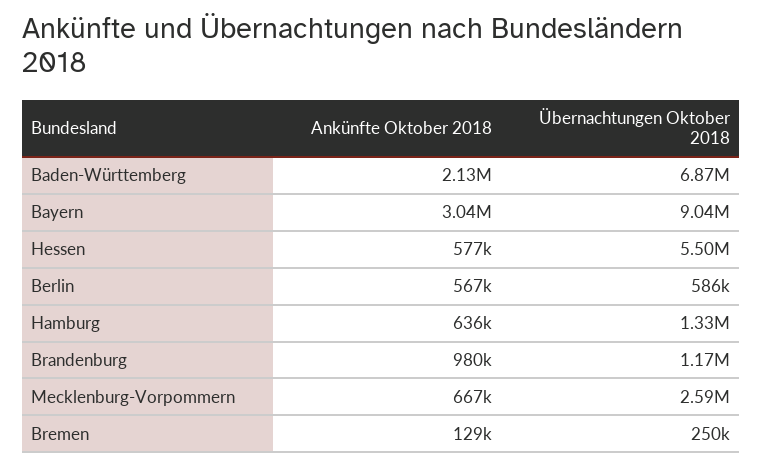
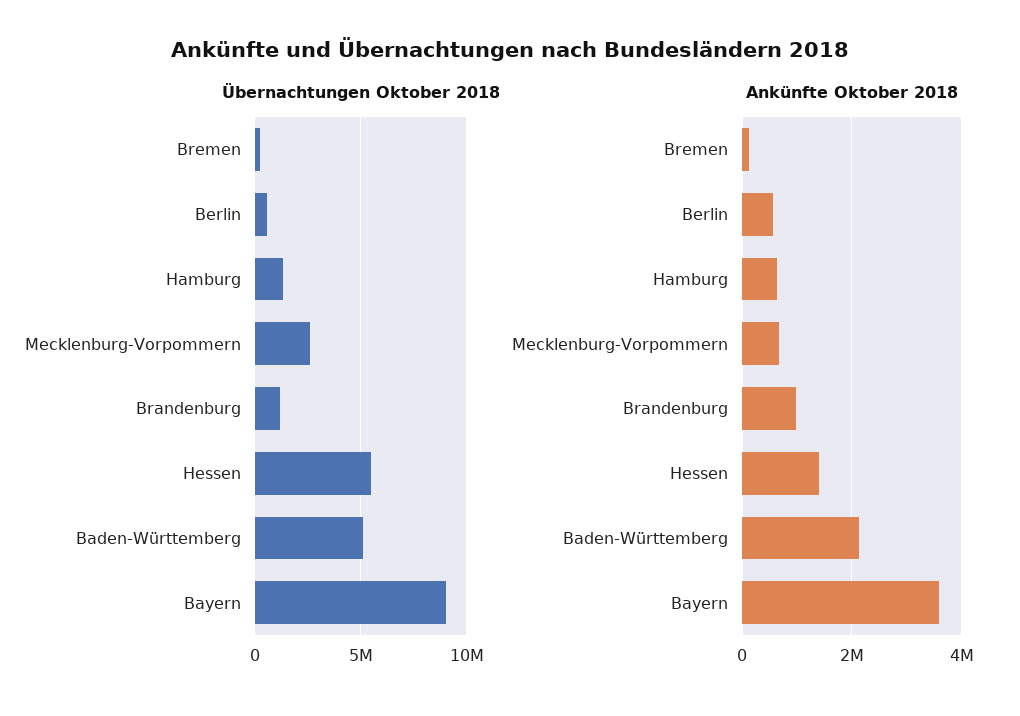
  {
    "Ankünfte Oktober 2018": {
      "Baden-Württemberg": 2130000,
-     "Bayern": 3040000,
+     "Bayern": 3600000,
-     "Hessen": 577000,
+     "Hessen": 1400000,
      "Berlin": 567000,
      "Hamburg": 636000,
      "Brandenburg": 980000,
      "Mecklenburg-Vorpommern": 667000,
      "Bremen": 129000
    },
    "Übernachtungen Oktober 2018": {
-     "Baden-Württemberg": 6870000,
+     "Baden-Württemberg": 5000000,
      "Bayern": 9040000,
      "Hessen": 5500000,
      "Berlin": 586000,
      "Hamburg": 1330000,
      "Brandenburg": 1170000,
      "Mecklenburg-Vorpommern": 2590000,
      "Bremen": 250000
    }
  }

